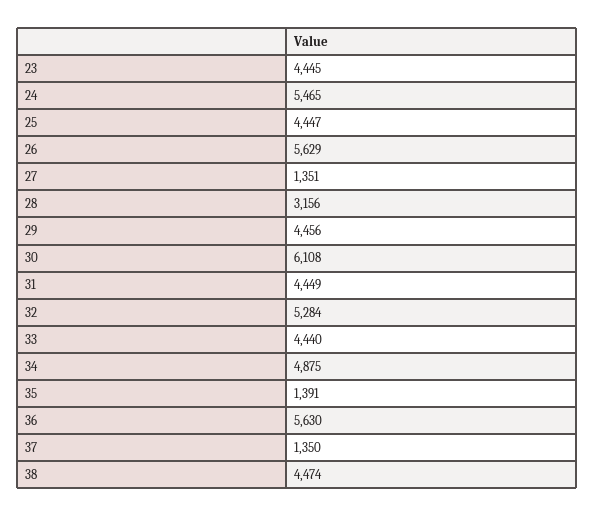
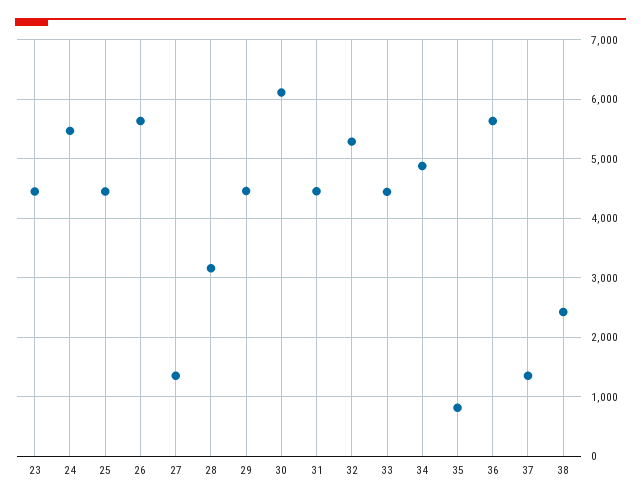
  {
    "23": 4445,
    "24": 5465,
    "25": 4447,
    "26": 5629,
    "27": 1351,
    "28": 3156,
    "29": 4456,
    "30": 6108,
    "31": 4449,
    "32": 5284,
    "33": 4440,
    "34": 4875,
-   "35": 1391,
+   "35": 800,
    "36": 5630,
    "37": 1350,
-   "38": 4474
+   "38": 2400
  }

